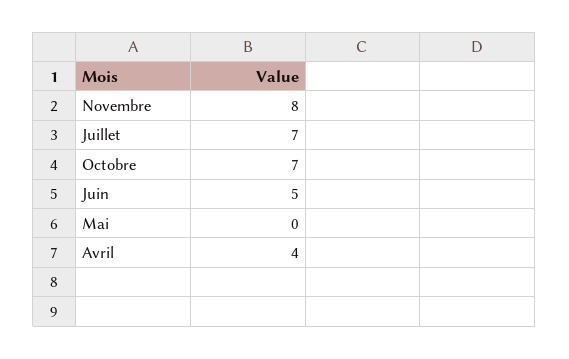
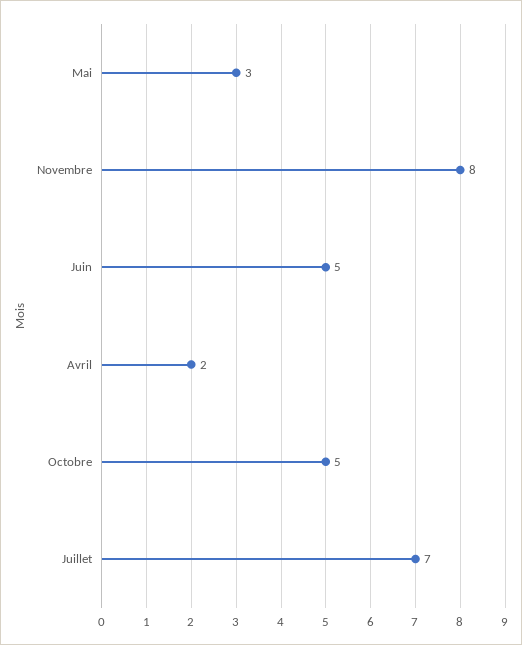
  {
    "Novembre": 8,
    "Juillet": 7,
-   "Octobre": 7,
+   "Octobre": 5,
    "Juin": 5,
-   "Mai": 0,
+   "Mai": 3,
-   "Avril": 4
+   "Avril": 2
  }

